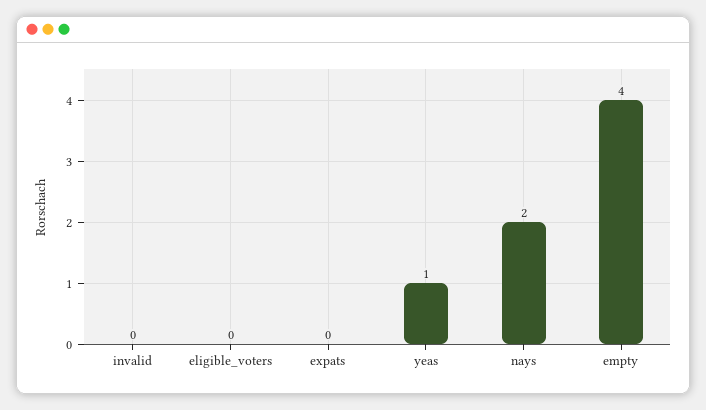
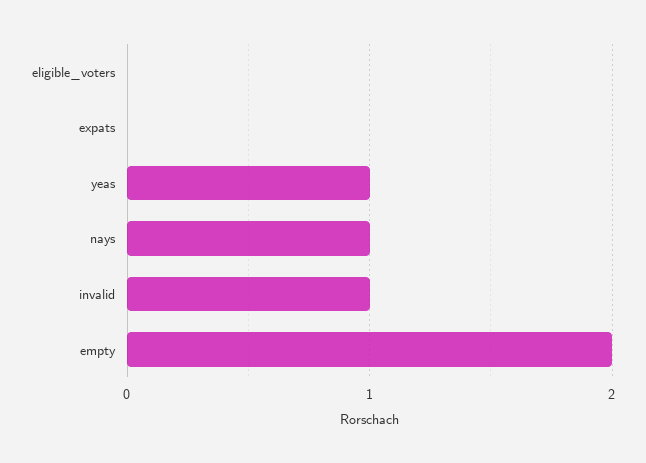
  {
-   "invalid": 0,
+   "invalid": 1,
    "eligible_voters": 0,
    "expats": 0,
    "yeas": 1,
-   "nays": 2,
+   "nays": 1,
-   "empty": 4
+   "empty": 2
  }

